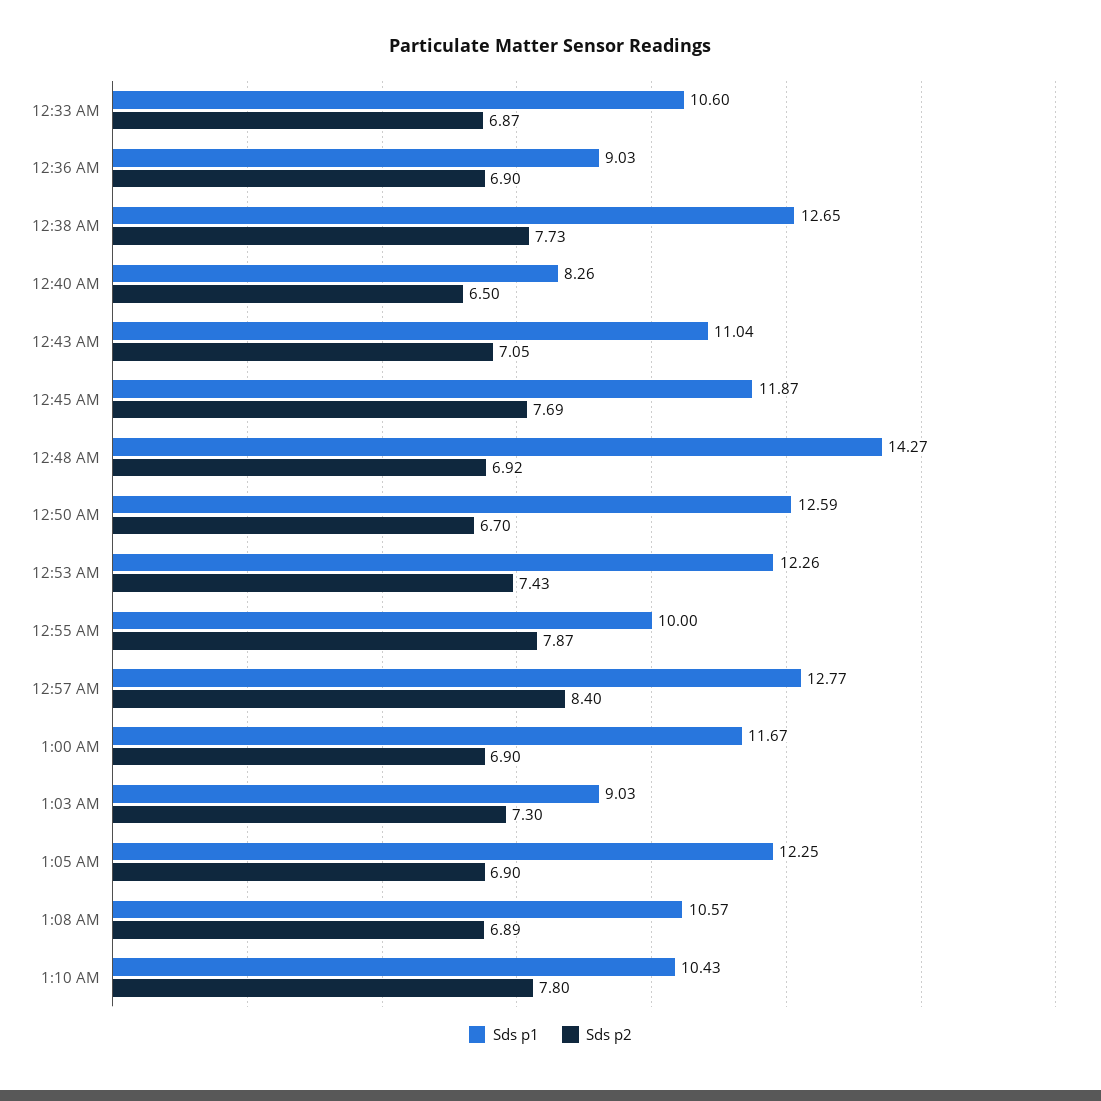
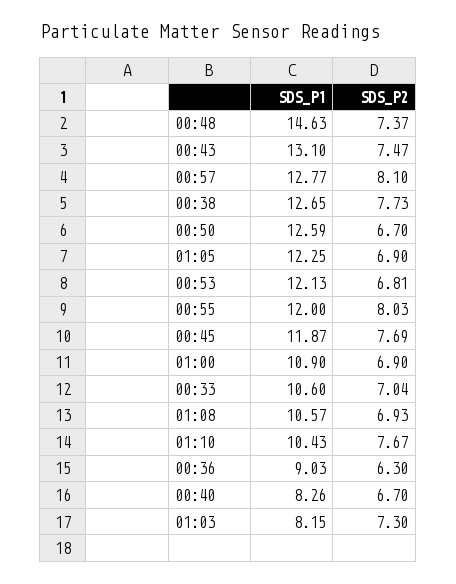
  {
    "Sds p1": {
      "12:33 AM": 10.6,
      "12:36 AM": 9.03,
      "12:38 AM": 12.65,
      "12:40 AM": 8.26,
-     "12:43 AM": 11.04,
+     "12:43 AM": 13.1,
      "12:45 AM": 11.87,
-     "12:48 AM": 14.27,
+     "12:48 AM": 14.63,
      "12:50 AM": 12.59,
-     "12:53 AM": 12.26,
+     "12:53 AM": 12.13,
-     "12:55 AM": 10,
+     "12:55 AM": 12,
      "12:57 AM": 12.77,
-     "1:00 AM": 11.67,
+     "1:00 AM": 10.9,
-     "1:03 AM": 9.03,
+     "1:03 AM": 8.15,
      "1:05 AM": 12.25,
      "1:08 AM": 10.57,
      "1:10 AM": 10.43
    },
    "Sds p2": {
-     "12:33 AM": 6.87,
+     "12:33 AM": 7.04,
-     "12:36 AM": 6.9,
+     "12:36 AM": 6.3,
      "12:38 AM": 7.73,
-     "12:40 AM": 6.5,
+     "12:40 AM": 6.7,
-     "12:43 AM": 7.05,
+     "12:43 AM": 7.47,
      "12:45 AM": 7.69,
-     "12:48 AM": 6.92,
+     "12:48 AM": 7.37,
      "12:50 AM": 6.7,
-     "12:53 AM": 7.43,
+     "12:53 AM": 6.81,
-     "12:55 AM": 7.87,
+     "12:55 AM": 8.03,
-     "12:57 AM": 8.4,
+     "12:57 AM": 8.1,
      "1:00 AM": 6.9,
      "1:03 AM": 7.3,
      "1:05 AM": 6.9,
-     "1:08 AM": 6.89,
+     "1:08 AM": 6.93,
-     "1:10 AM": 7.8
+     "1:10 AM": 7.67
    }
  }

